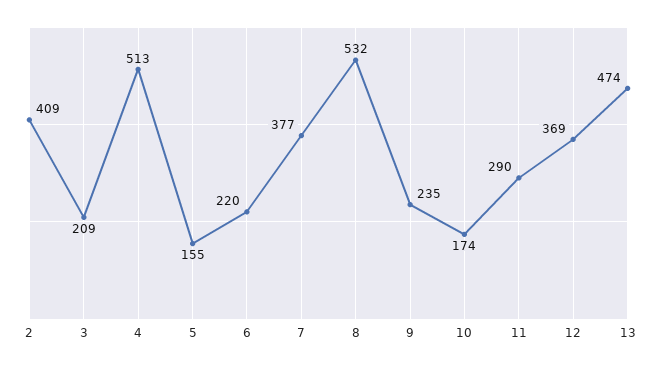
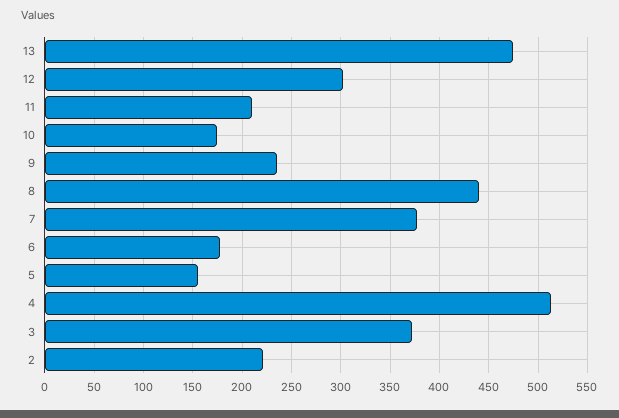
  {
-   "2": 409,
+   "2": 220,
-   "3": 209,
+   "3": 370,
    "4": 513,
    "5": 155,
-   "6": 220,
+   "6": 180,
    "7": 377,
-   "8": 532,
+   "8": 440,
    "9": 235,
    "10": 174,
-   "11": 290,
+   "11": 210,
-   "12": 369,
+   "12": 300,
    "13": 474
  }

